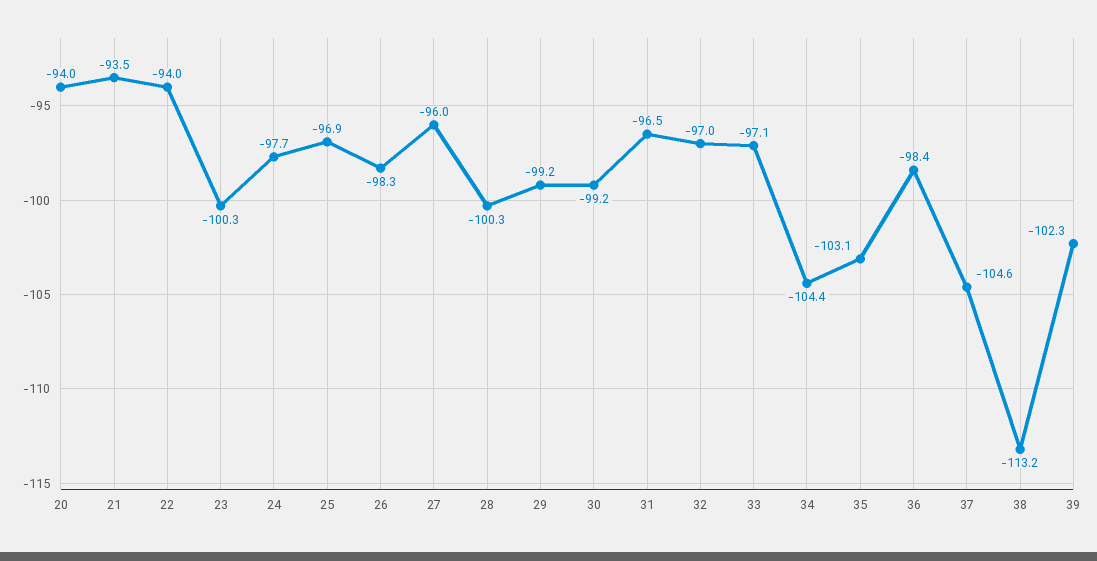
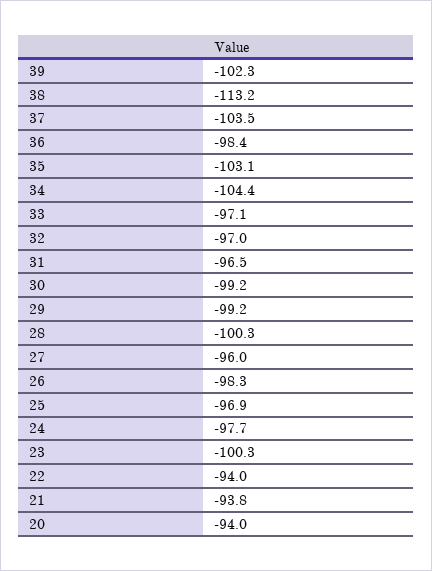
  {
    "20": -94,
-   "21": -93.5,
+   "21": -93.8,
    "22": -94,
    "23": -100.3,
    "24": -97.7,
    "25": -96.9,
    "26": -98.3,
    "27": -96,
    "28": -100.3,
    "29": -99.2,
    "30": -99.2,
    "31": -96.5,
    "32": -97,
    "33": -97.1,
    "34": -104.4,
    "35": -103.1,
    "36": -98.4,
-   "37": -104.6,
+   "37": -103.5,
    "38": -113.2,
    "39": -102.3
  }

